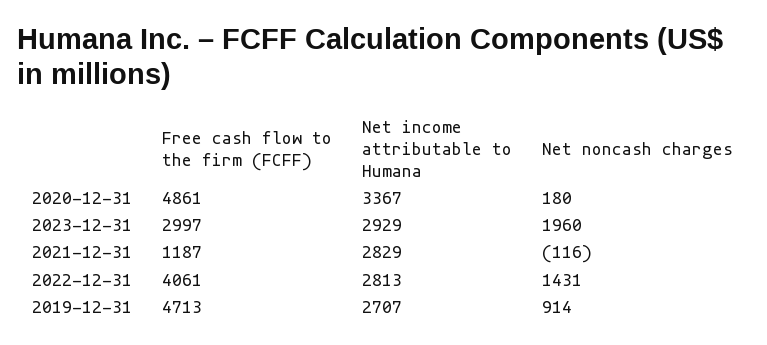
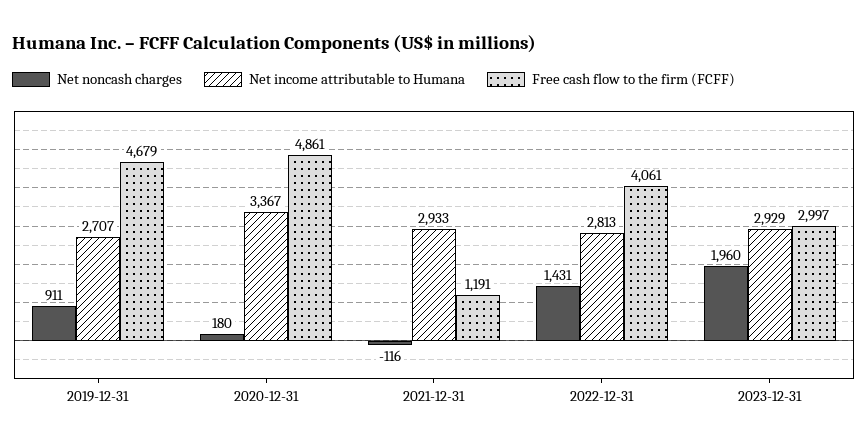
  {
    "Free cash flow to the firm (FCFF)": {
      "2020-12-31": 4861,
      "2023-12-31": 2997,
-     "2021-12-31": 1187,
+     "2021-12-31": 1191,
      "2022-12-31": 4061,
-     "2019-12-31": 4713
+     "2019-12-31": 4679
    },
    "Net income attributable to Humana": {
      "2020-12-31": 3367,
      "2023-12-31": 2929,
-     "2021-12-31": 2829,
+     "2021-12-31": 2933,
      "2022-12-31": 2813,
      "2019-12-31": 2707
    },
    "Net noncash charges": {
      "2020-12-31": 180,
      "2023-12-31": 1960,
      "2021-12-31": -116,
      "2022-12-31": 1431,
-     "2019-12-31": 914
+     "2019-12-31": 911
    }
  }

